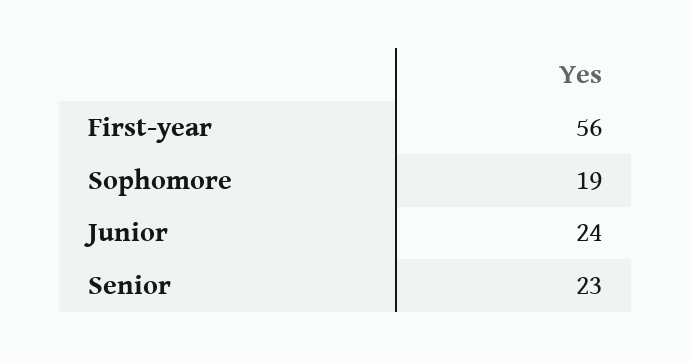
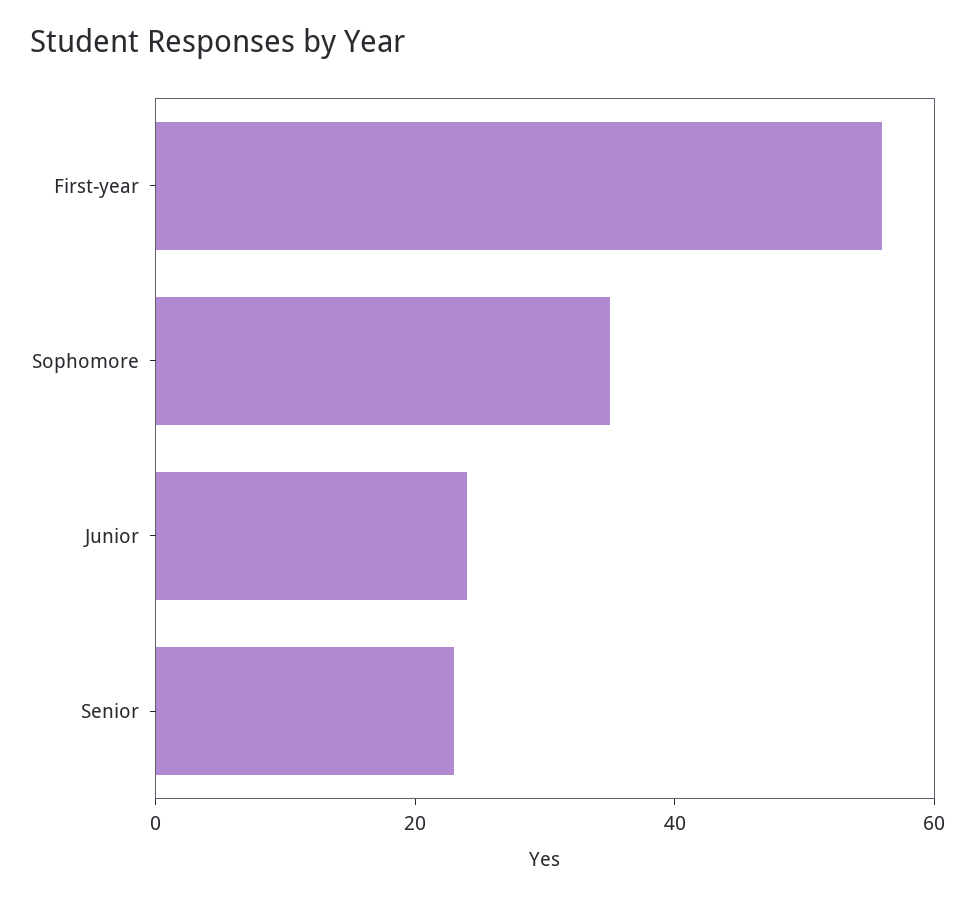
  {
    "First-year": 56,
-   "Sophomore": 19,
+   "Sophomore": 35,
    "Junior": 24,
    "Senior": 23
  }

